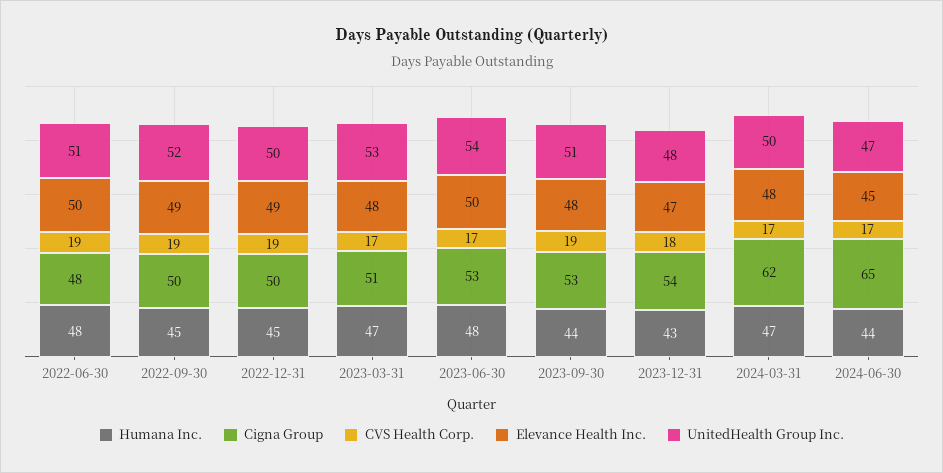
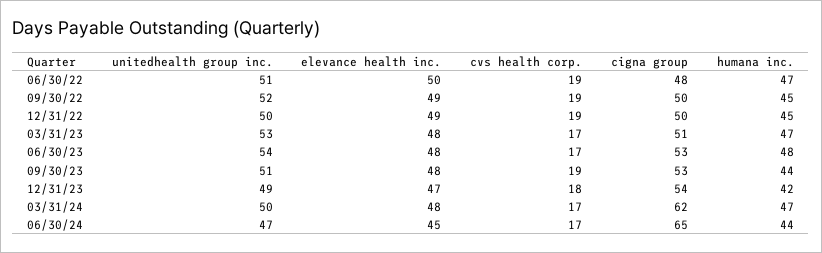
  {
    "Humana Inc.": {
-     "2022-06-30": 48,
+     "2022-06-30": 47,
      "2022-09-30": 45,
      "2022-12-31": 45,
      "2023-03-31": 47,
      "2023-06-30": 48,
      "2023-09-30": 44,
-     "2023-12-31": 43,
+     "2023-12-31": 42,
      "2024-03-31": 47,
      "2024-06-30": 44
    },
    "Cigna Group": {
      "2022-06-30": 48,
      "2022-09-30": 50,
      "2022-12-31": 50,
      "2023-03-31": 51,
      "2023-06-30": 53,
      "2023-09-30": 53,
      "2023-12-31": 54,
      "2024-03-31": 62,
      "2024-06-30": 65
    },
    "CVS Health Corp.": {
      "2022-06-30": 19,
      "2022-09-30": 19,
      "2022-12-31": 19,
      "2023-03-31": 17,
      "2023-06-30": 17,
      "2023-09-30": 19,
      "2023-12-31": 18,
      "2024-03-31": 17,
      "2024-06-30": 17
    },
    "Elevance Health Inc.": {
      "2022-06-30": 50,
      "2022-09-30": 49,
      "2022-12-31": 49,
      "2023-03-31": 48,
-     "2023-06-30": 50,
+     "2023-06-30": 48,
      "2023-09-30": 48,
      "2023-12-31": 47,
      "2024-03-31": 48,
      "2024-06-30": 45
    },
    "UnitedHealth Group Inc.": {
      "2022-06-30": 51,
      "2022-09-30": 52,
      "2022-12-31": 50,
      "2023-03-31": 53,
      "2023-06-30": 54,
      "2023-09-30": 51,
-     "2023-12-31": 48,
+     "2023-12-31": 49,
      "2024-03-31": 50,
      "2024-06-30": 47
    }
  }

